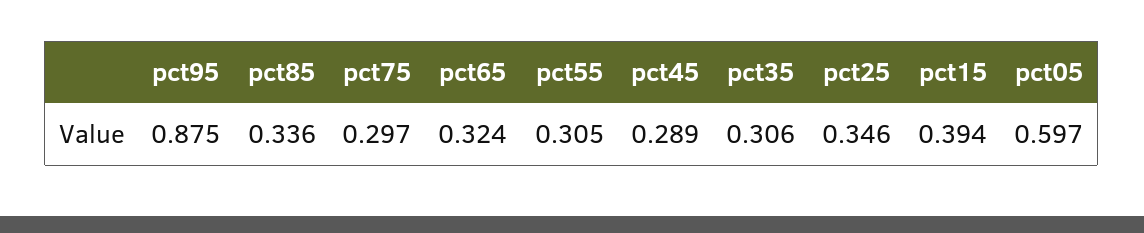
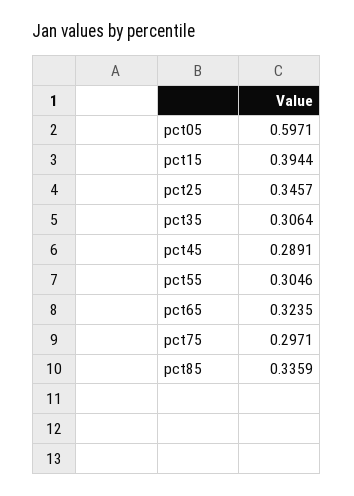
  {
-   "pct95": 0.875,
    "pct85": 0.3359,
    "pct75": 0.2971,
    "pct65": 0.3235,
    "pct55": 0.3046,
    "pct45": 0.2891,
    "pct35": 0.3064,
    "pct25": 0.3457,
    "pct15": 0.3944,
    "pct05": 0.5971
  }

